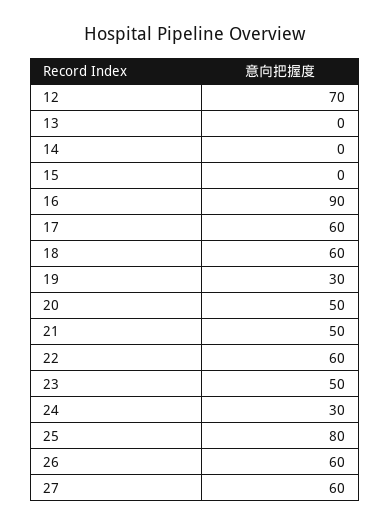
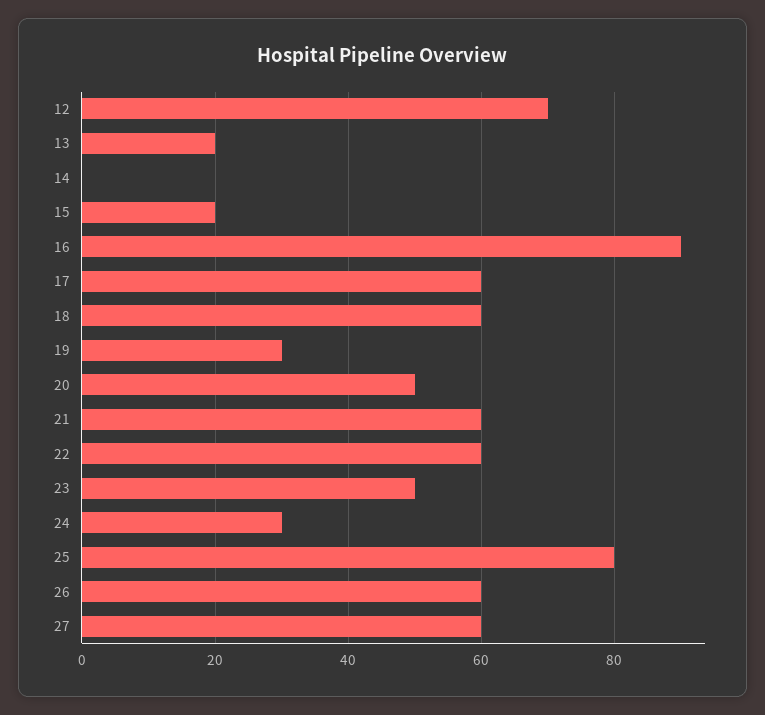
  {
    "12": 70,
-   "13": 0,
+   "13": 20,
    "14": 0,
-   "15": 0,
+   "15": 20,
    "16": 90,
    "17": 60,
    "18": 60,
    "19": 30,
    "20": 50,
-   "21": 50,
+   "21": 60,
    "22": 60,
    "23": 50,
    "24": 30,
    "25": 80,
    "26": 60,
    "27": 60
  }

